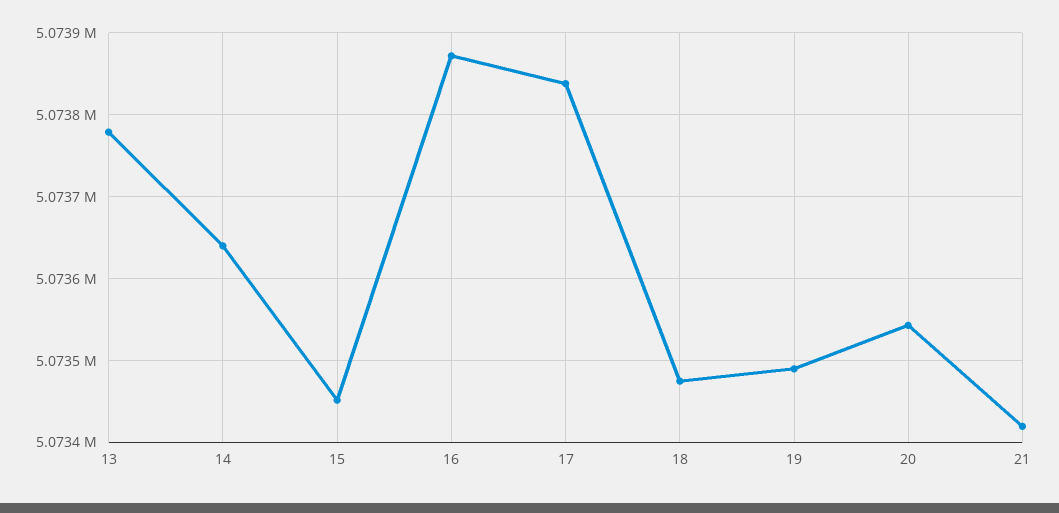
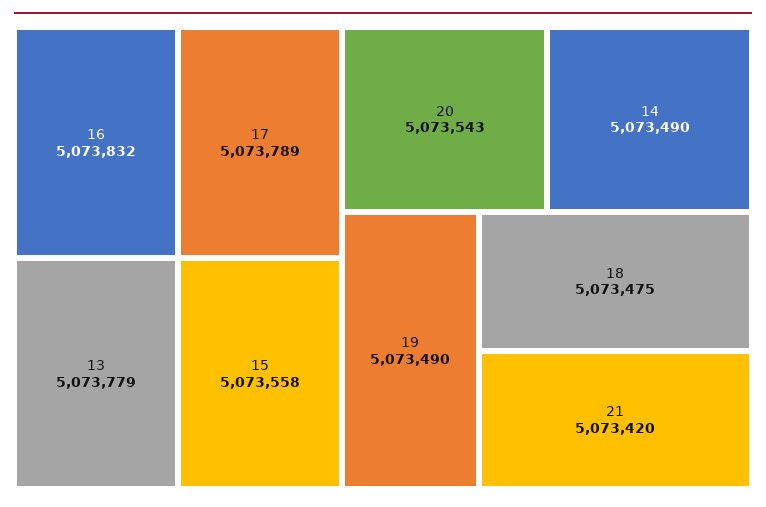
  {
    "13": 5073779,
-   "14": 5073640,
+   "14": 5073490,
-   "15": 5073450,
+   "15": 5073558,
-   "16": 5073870,
+   "16": 5073832,
-   "17": 5073840,
+   "17": 5073789,
    "18": 5073475,
    "19": 5073490,
    "20": 5073543,
    "21": 5073420
  }

